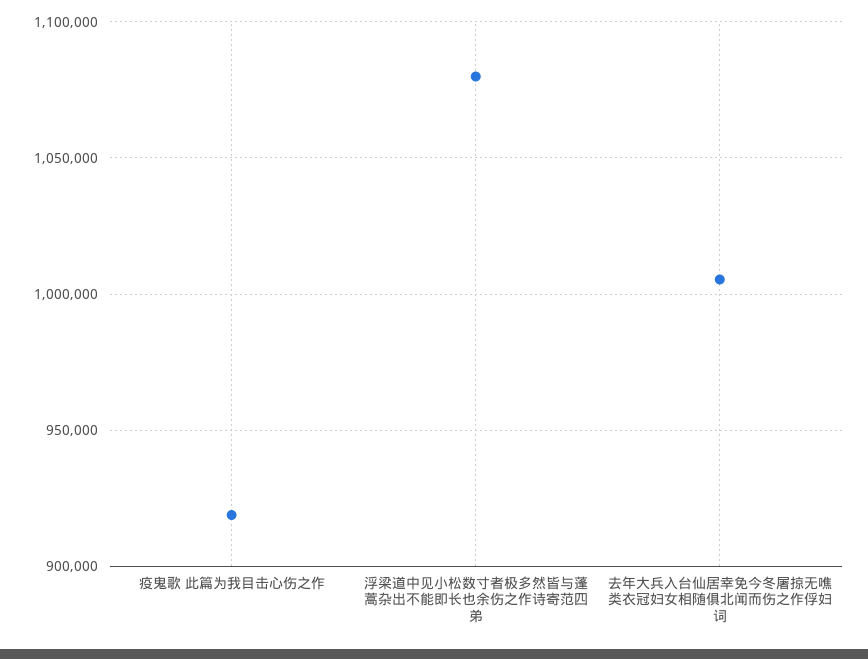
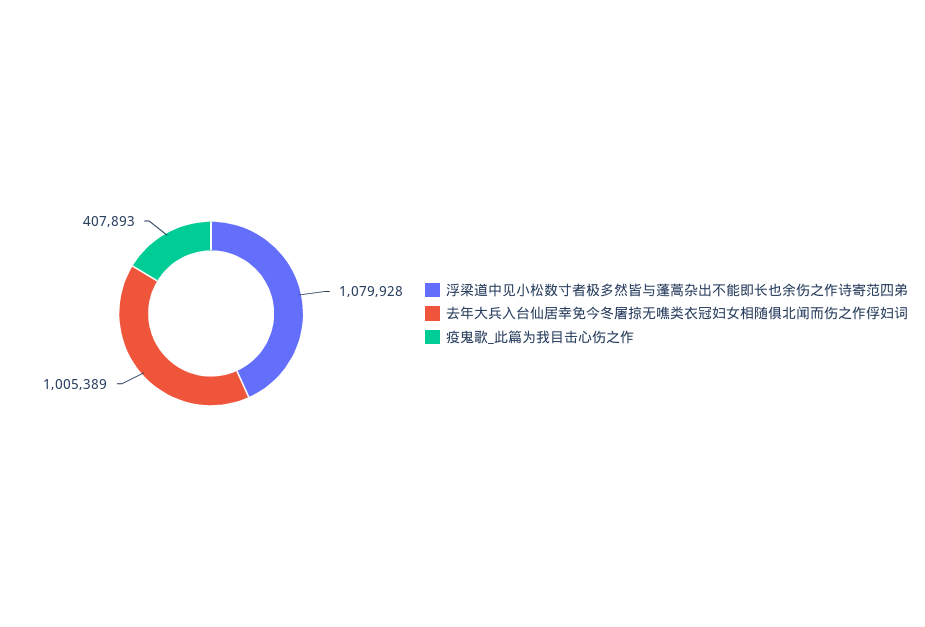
  {
-   "疫鬼歌 此篇为我目击心伤之作": 920000,
+   "疫鬼歌 此篇为我目击心伤之作": 407893,
    "浮梁道中见小松数寸者极多然皆与蓬蒿杂出不能即长也余伤之作诗寄范四弟": 1079928,
    "去年大兵入台仙居幸免今冬屠掠无噍类衣冠妇女相随俱北闻而伤之作俘妇词": 1005389
  }

